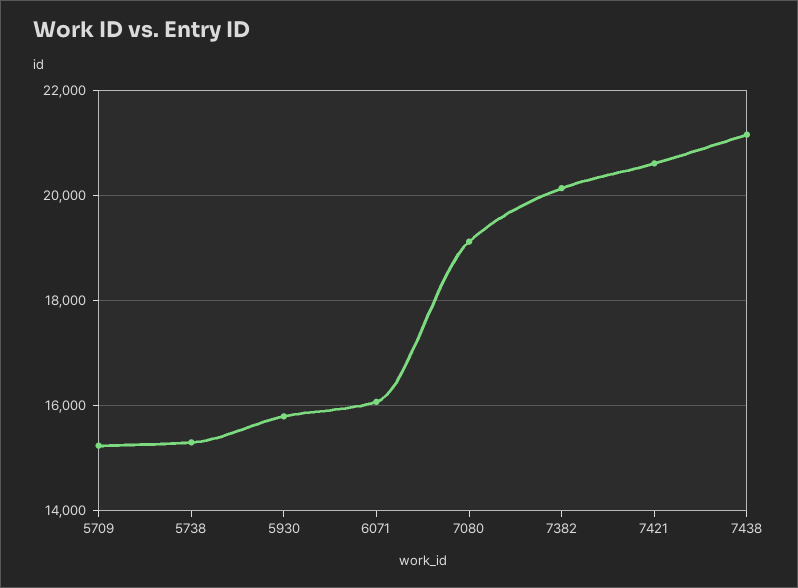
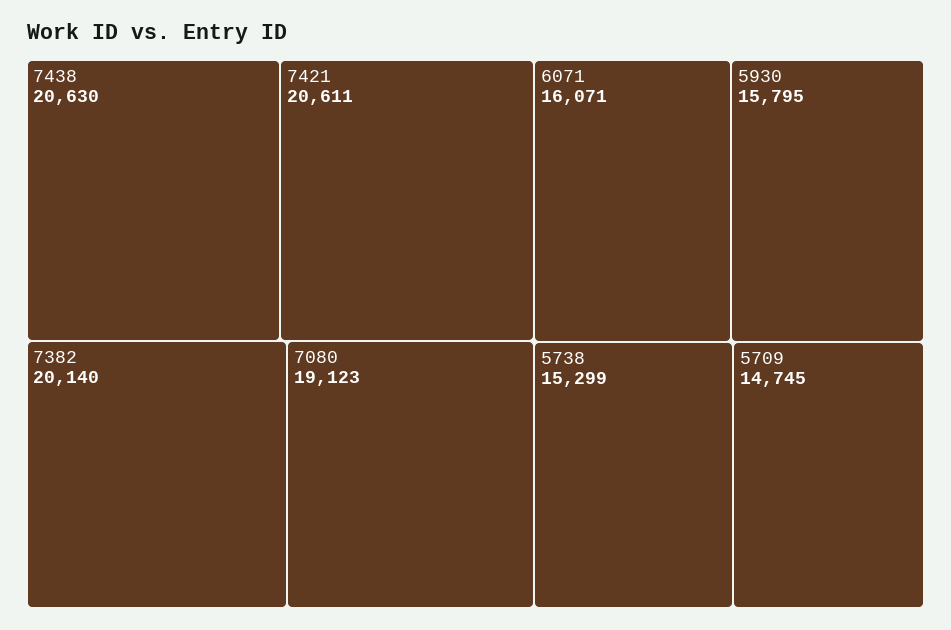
  {
-   "5709": 15200,
+   "5709": 14745,
    "5738": 15299,
    "5930": 15795,
    "6071": 16071,
    "7080": 19123,
    "7382": 20140,
    "7421": 20611,
-   "7438": 21200
+   "7438": 20630
  }

